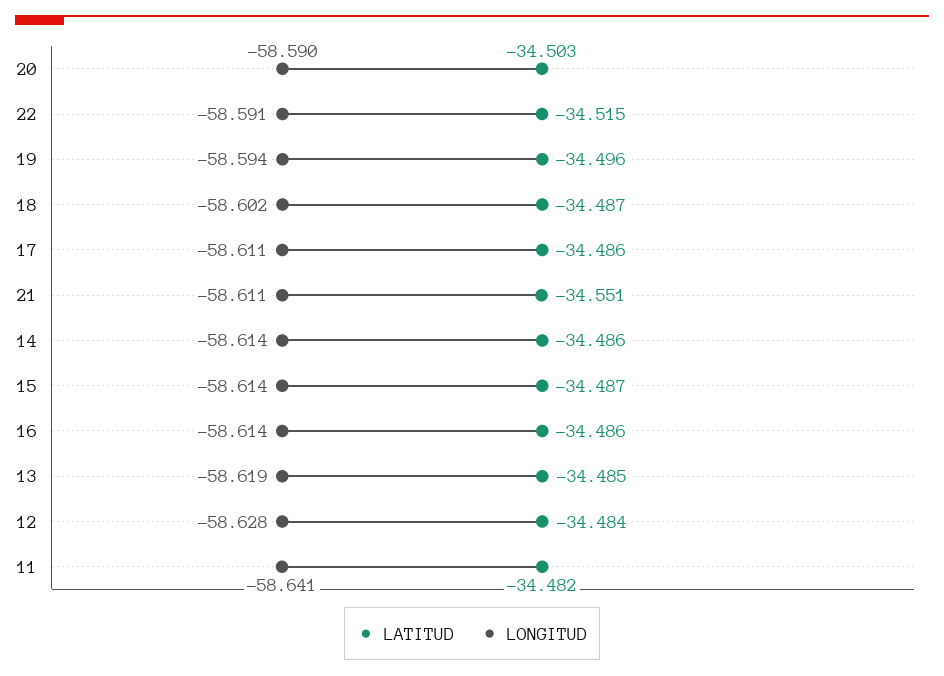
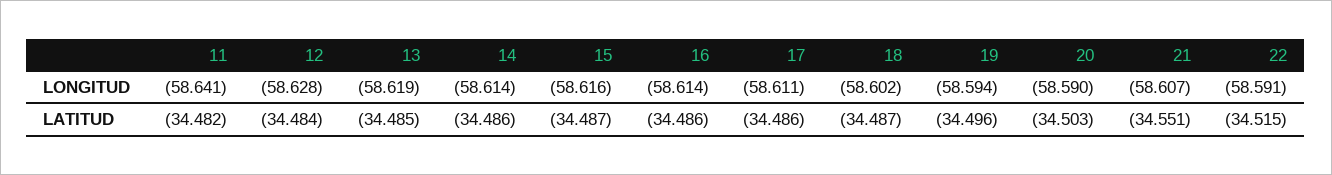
  {
    "LATITUD": {
      "20": -34.503,
      "22": -34.515,
      "19": -34.496,
      "18": -34.487,
      "17": -34.486,
      "21": -34.551,
      "14": -34.486,
      "15": -34.487,
      "16": -34.486,
      "13": -34.485,
      "12": -34.484,
      "11": -34.482
    },
    "LONGITUD": {
      "20": -58.59,
      "22": -58.591,
      "19": -58.594,
      "18": -58.602,
      "17": -58.611,
-     "21": -58.611,
+     "21": -58.607,
      "14": -58.614,
-     "15": -58.614,
+     "15": -58.616,
      "16": -58.614,
      "13": -58.619,
      "12": -58.628,
      "11": -58.641
    }
  }

